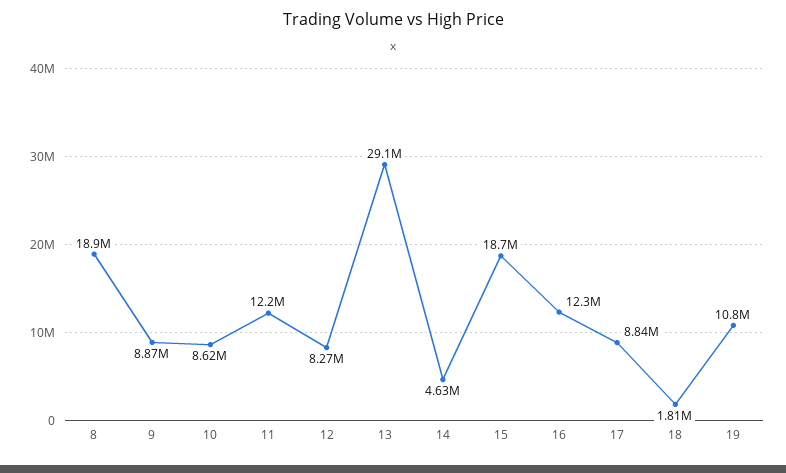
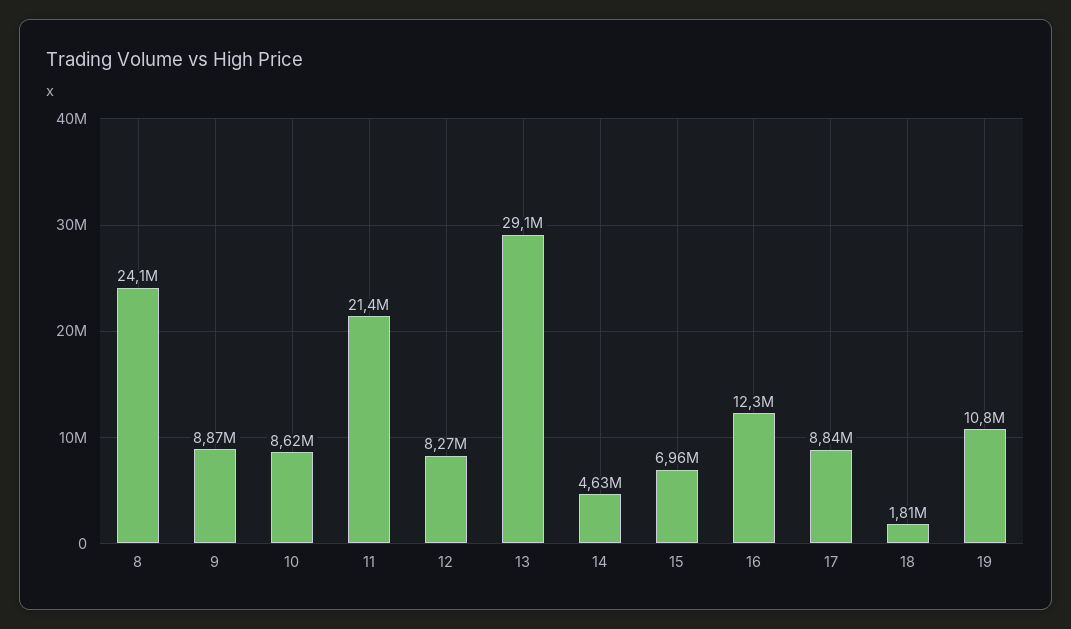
  {
-   "8": 18900000,
+   "8": 24100000,
    "9": 8870000,
    "10": 8620000,
-   "11": 12200000,
+   "11": 21400000,
    "12": 8270000,
    "13": 29100000,
    "14": 4630000,
-   "15": 18700000,
+   "15": 6960000,
    "16": 12300000,
    "17": 8840000,
    "18": 1810000,
    "19": 10800000
  }

